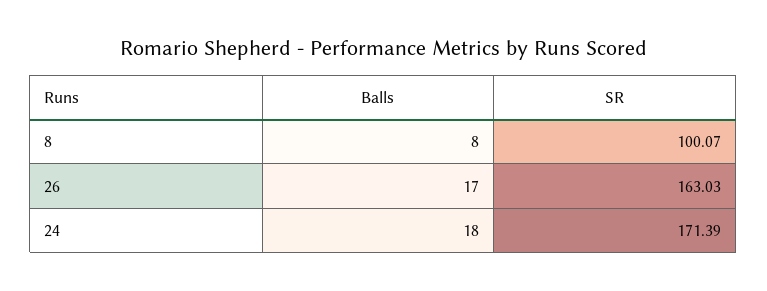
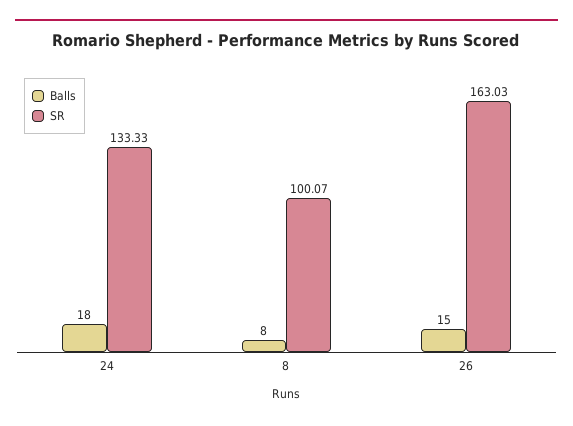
  {
    "Balls": {
      "8": 8,
-     "26": 17,
+     "26": 15,
      "24": 18
    },
    "SR": {
      "8": 100.07,
      "26": 163.03,
-     "24": 171.39
+     "24": 133.33
    }
  }

